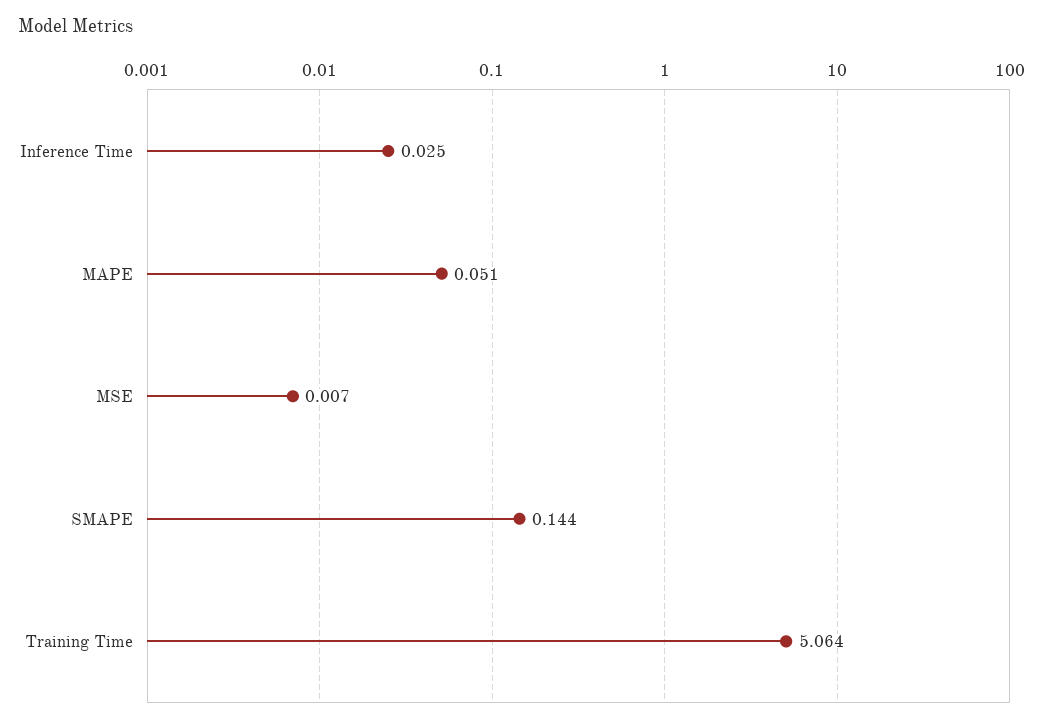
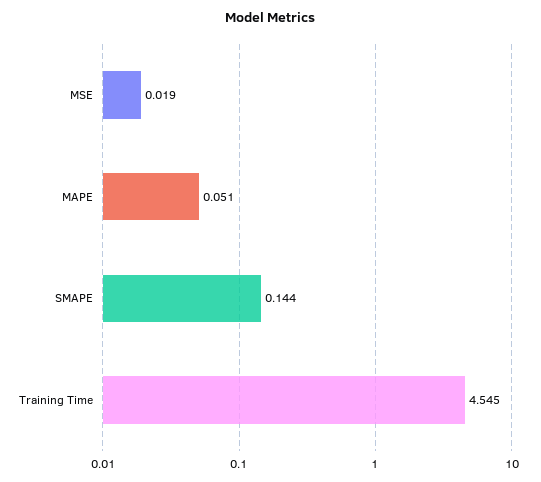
  {
-   "Inference Time": 0.025,
    "MAPE": 0.051,
-   "MSE": 0.007,
+   "MSE": 0.019,
    "SMAPE": 0.144,
-   "Training Time": 5.064
+   "Training Time": 4.545
  }

